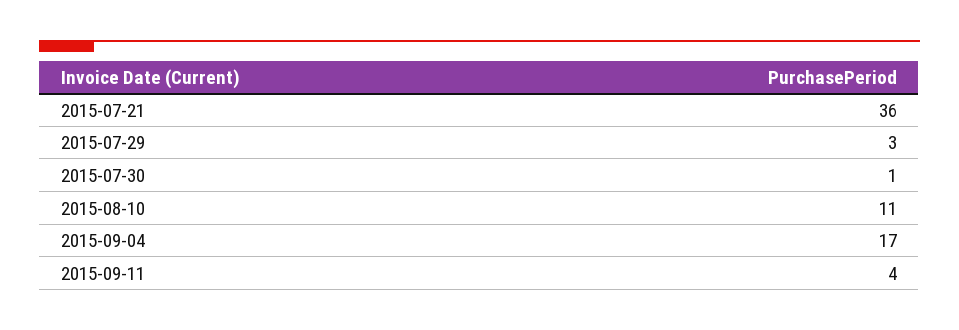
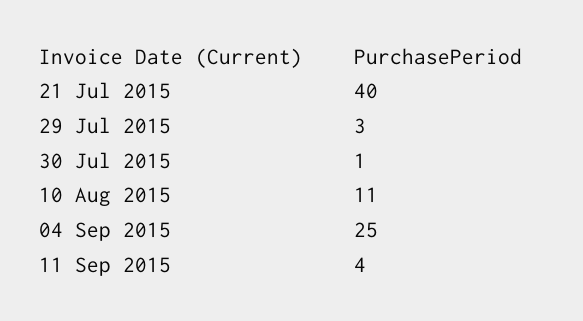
  {
-   "2015-07-21": 36,
+   "2015-07-21": 40,
    "2015-07-29": 3,
    "2015-07-30": 1,
    "2015-08-10": 11,
-   "2015-09-04": 17,
+   "2015-09-04": 25,
    "2015-09-11": 4
  }

